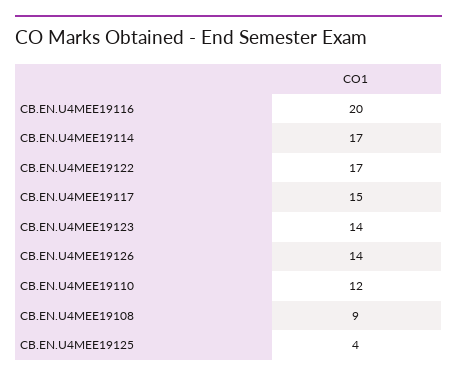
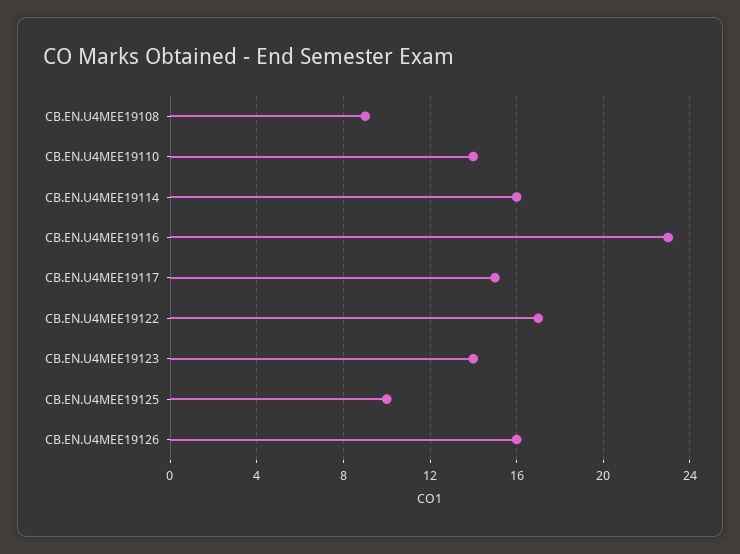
  {
-   "CB.EN.U4MEE19116": 20,
+   "CB.EN.U4MEE19116": 23,
-   "CB.EN.U4MEE19114": 17,
+   "CB.EN.U4MEE19114": 16,
    "CB.EN.U4MEE19122": 17,
    "CB.EN.U4MEE19117": 15,
    "CB.EN.U4MEE19123": 14,
-   "CB.EN.U4MEE19126": 14,
+   "CB.EN.U4MEE19126": 16,
-   "CB.EN.U4MEE19110": 12,
+   "CB.EN.U4MEE19110": 14,
    "CB.EN.U4MEE19108": 9,
-   "CB.EN.U4MEE19125": 4
+   "CB.EN.U4MEE19125": 10
  }

